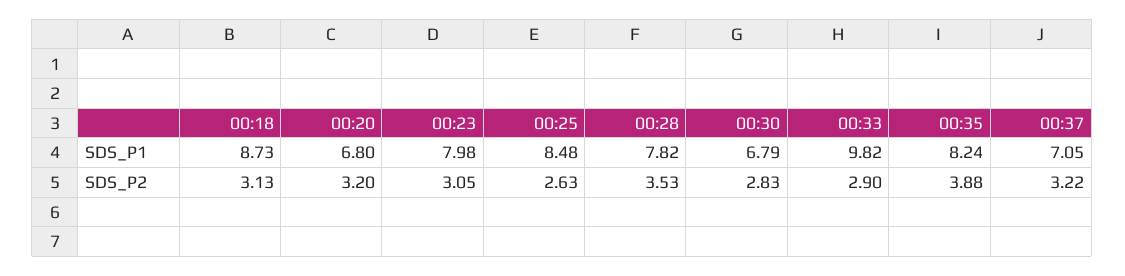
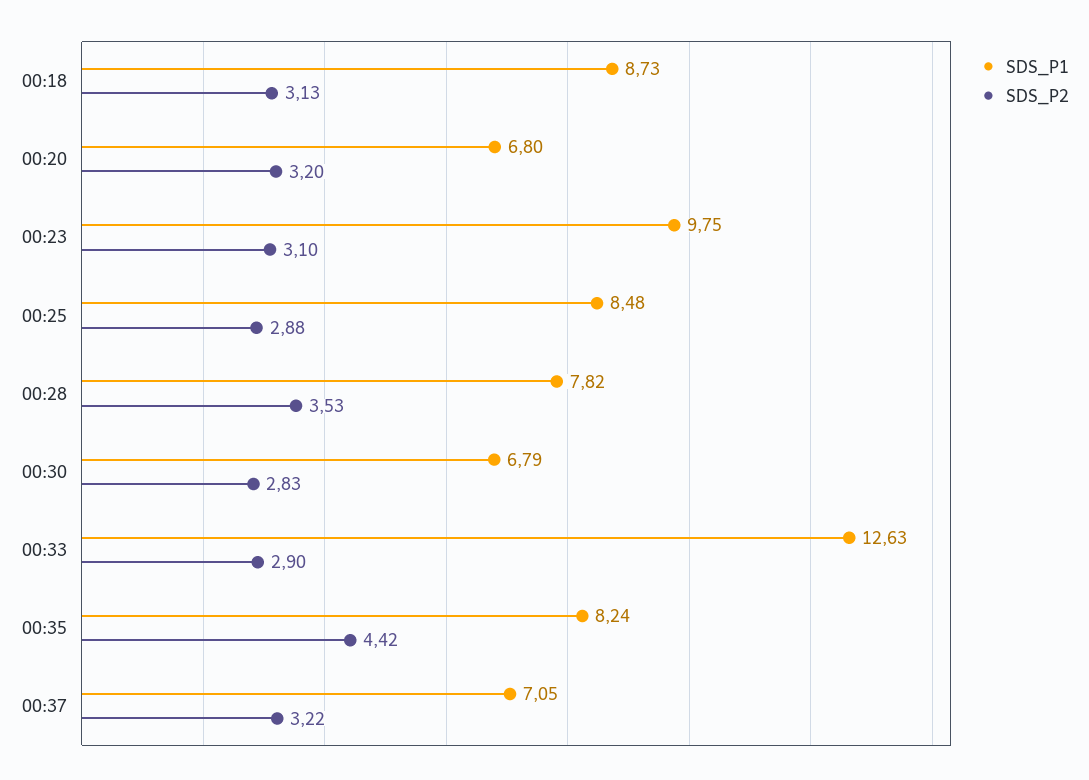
  {
    "SDS_P1": {
      "00:18": 8.73,
      "00:20": 6.8,
-     "00:23": 7.98,
+     "00:23": 9.75,
      "00:25": 8.48,
      "00:28": 7.82,
      "00:30": 6.79,
-     "00:33": 9.82,
+     "00:33": 12.63,
      "00:35": 8.24,
      "00:37": 7.05
    },
    "SDS_P2": {
      "00:18": 3.13,
      "00:20": 3.2,
-     "00:23": 3.05,
+     "00:23": 3.1,
-     "00:25": 2.63,
+     "00:25": 2.88,
      "00:28": 3.53,
      "00:30": 2.83,
      "00:33": 2.9,
-     "00:35": 3.88,
+     "00:35": 4.42,
      "00:37": 3.22
    }
  }

